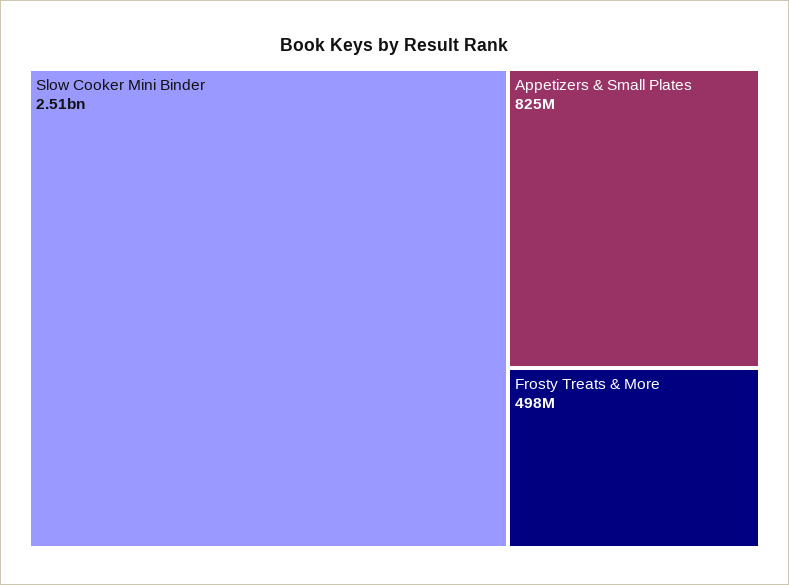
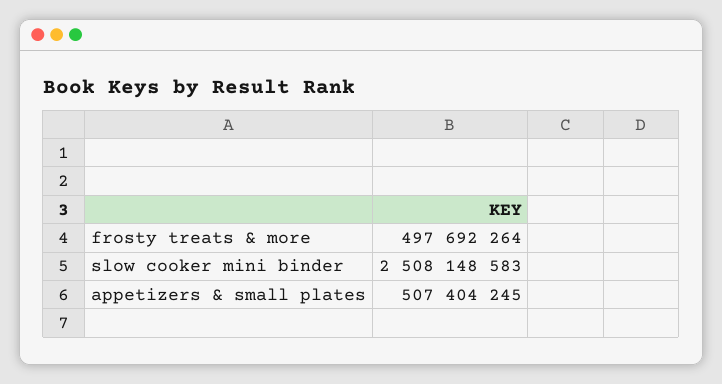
  {
    "Slow Cooker Mini Binder": 2508148583,
-   "Appetizers & Small Plates": 825000000,
+   "Appetizers & Small Plates": 507404245,
    "Frosty Treats & More": 497692264
  }

